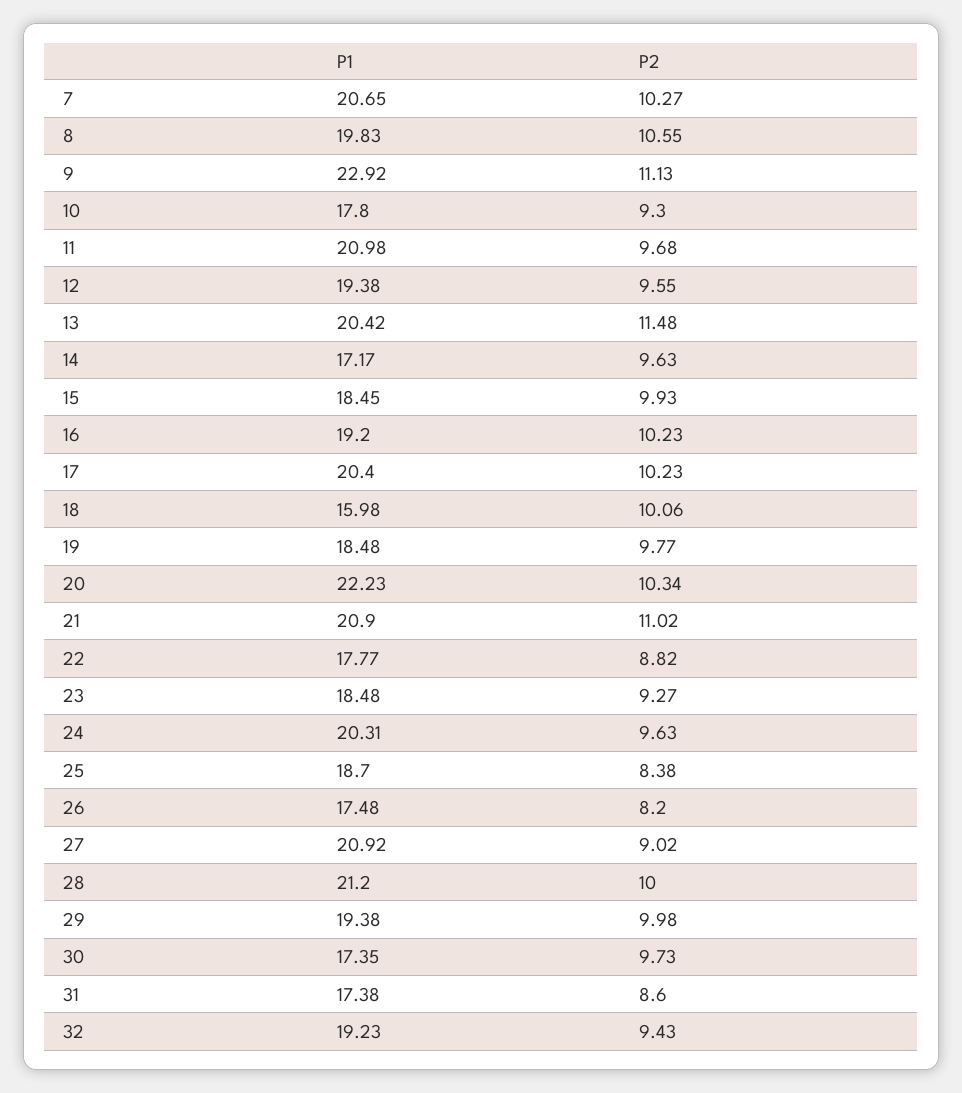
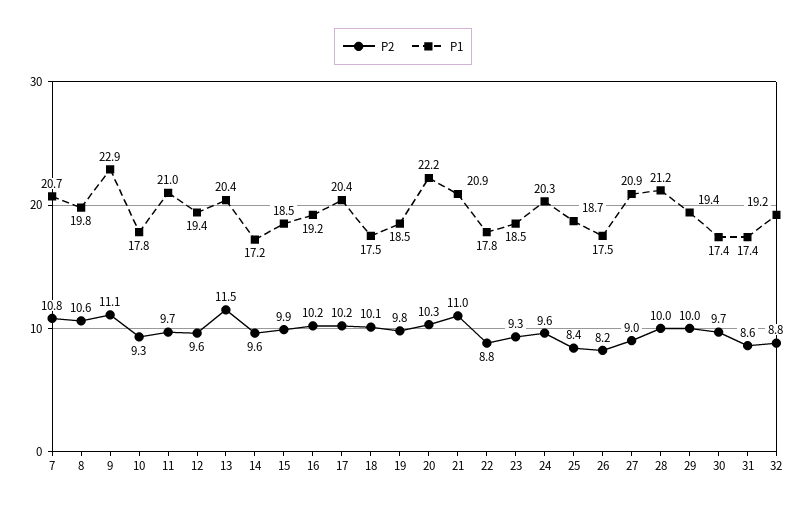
  {
    "P1": {
      "7": 20.65,
      "8": 19.83,
      "9": 22.92,
      "10": 17.8,
      "11": 20.98,
      "12": 19.38,
      "13": 20.42,
      "14": 17.17,
      "15": 18.45,
      "16": 19.2,
      "17": 20.4,
-     "18": 15.98,
+     "18": 17.5,
      "19": 18.48,
      "20": 22.23,
      "21": 20.9,
      "22": 17.77,
      "23": 18.48,
      "24": 20.31,
      "25": 18.7,
      "26": 17.48,
      "27": 20.92,
      "28": 21.2,
      "29": 19.38,
      "30": 17.35,
      "31": 17.38,
      "32": 19.23
    },
    "P2": {
-     "7": 10.27,
+     "7": 10.8,
      "8": 10.55,
      "9": 11.13,
      "10": 9.3,
      "11": 9.68,
      "12": 9.55,
      "13": 11.48,
      "14": 9.63,
      "15": 9.93,
      "16": 10.23,
      "17": 10.23,
      "18": 10.06,
      "19": 9.77,
      "20": 10.34,
      "21": 11.02,
      "22": 8.82,
      "23": 9.27,
      "24": 9.63,
      "25": 8.38,
      "26": 8.2,
      "27": 9.02,
      "28": 10,
      "29": 9.98,
      "30": 9.73,
      "31": 8.6,
-     "32": 9.43
+     "32": 8.8
    }
  }

